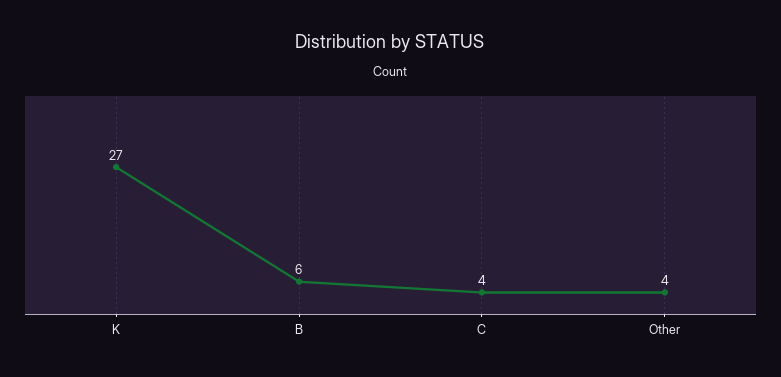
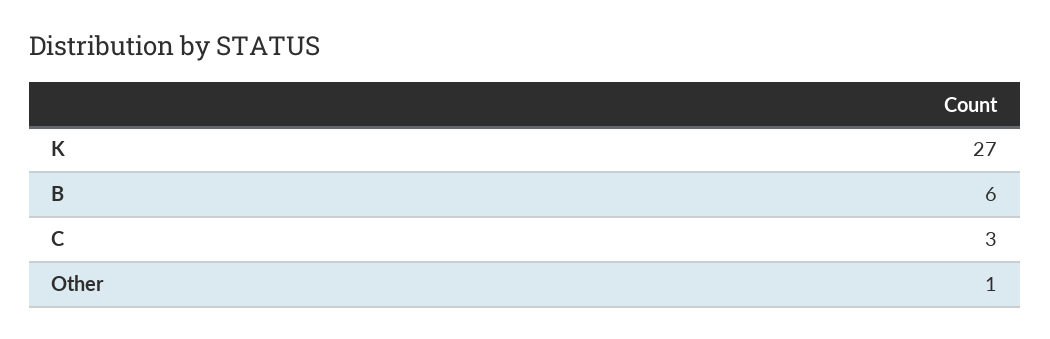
  {
    "K": 27,
    "B": 6,
-   "C": 4,
+   "C": 3,
-   "Other": 4
+   "Other": 1
  }

